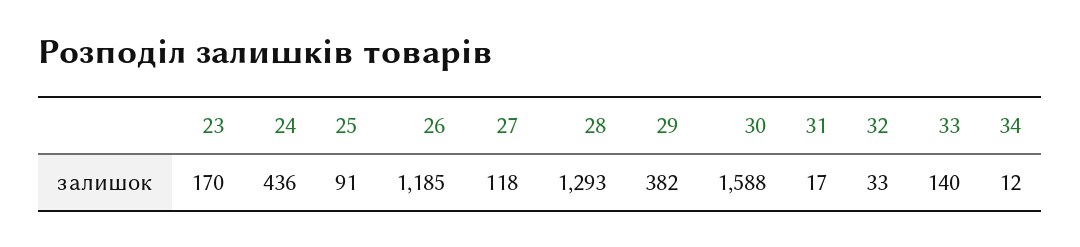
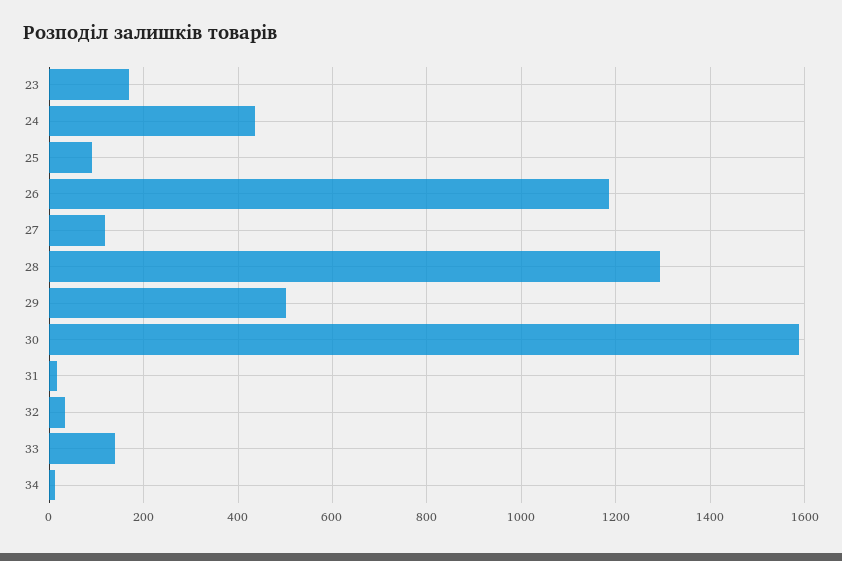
  {
    "23": 170,
    "24": 436,
    "25": 91,
    "26": 1185,
    "27": 118,
    "28": 1293,
-   "29": 382,
+   "29": 500,
    "30": 1588,
    "31": 17,
    "32": 33,
    "33": 140,
    "34": 12
  }

